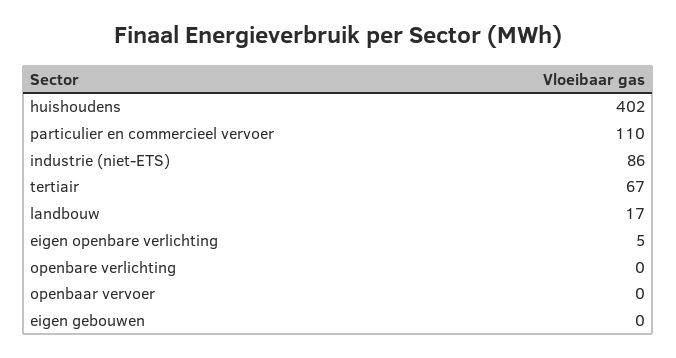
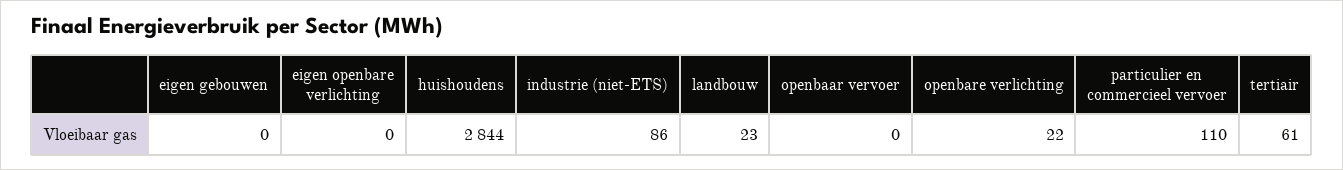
  {
-   "huishoudens": 402,
+   "huishoudens": 2844,
    "particulier en commercieel vervoer": 110,
    "industrie (niet-ETS)": 86,
-   "tertiair": 67,
+   "tertiair": 61,
-   "landbouw": 17,
+   "landbouw": 23,
-   "eigen openbare verlichting": 5,
+   "eigen openbare verlichting": 0,
-   "openbare verlichting": 0,
+   "openbare verlichting": 22,
    "openbaar vervoer": 0,
    "eigen gebouwen": 0
  }

